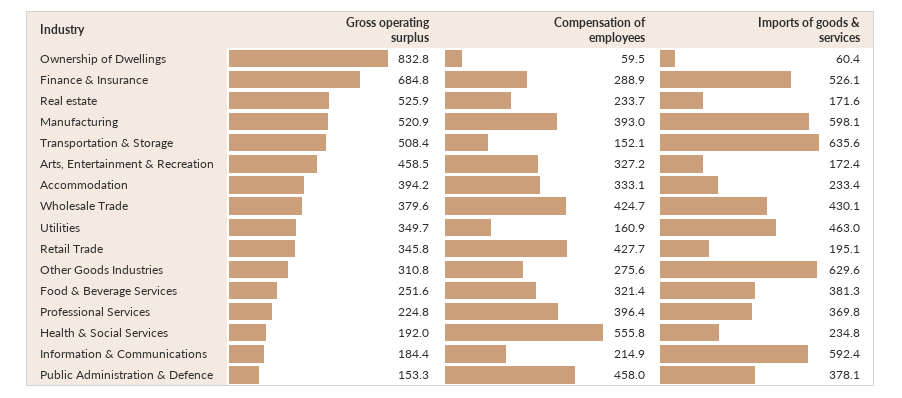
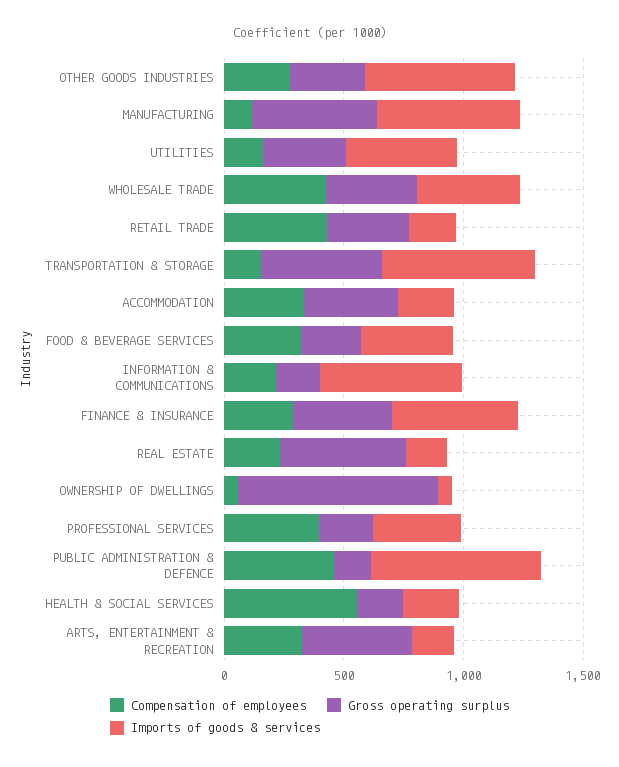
  {
    "Gross operating surplus": {
      "Ownership of Dwellings": 832.8,
-     "Finance & Insurance": 684.8,
+     "Finance & Insurance": 400,
      "Real estate": 525.9,
      "Manufacturing": 520.9,
      "Transportation & Storage": 508.4,
      "Arts, Entertainment & Recreation": 458.5,
      "Accommodation": 394.2,
      "Wholesale Trade": 379.6,
      "Utilities": 349.7,
      "Retail Trade": 345.8,
      "Other Goods Industries": 310.8,
      "Food & Beverage Services": 251.6,
      "Professional Services": 224.8,
      "Health & Social Services": 192,
      "Information & Communications": 184.4,
      "Public Administration & Defence": 153.3
    },
    "Compensation of employees": {
      "Ownership of Dwellings": 59.5,
      "Finance & Insurance": 288.9,
      "Real estate": 233.7,
-     "Manufacturing": 393,
+     "Manufacturing": 100,
      "Transportation & Storage": 152.1,
      "Arts, Entertainment & Recreation": 327.2,
      "Accommodation": 333.1,
      "Wholesale Trade": 424.7,
      "Utilities": 160.9,
      "Retail Trade": 427.7,
      "Other Goods Industries": 275.6,
      "Food & Beverage Services": 321.4,
      "Professional Services": 396.4,
      "Health & Social Services": 555.8,
      "Information & Communications": 214.9,
      "Public Administration & Defence": 458
    },
    "Imports of goods & services": {
      "Ownership of Dwellings": 60.4,
      "Finance & Insurance": 526.1,
      "Real estate": 171.6,
      "Manufacturing": 598.1,
      "Transportation & Storage": 635.6,
      "Arts, Entertainment & Recreation": 172.4,
      "Accommodation": 233.4,
      "Wholesale Trade": 430.1,
      "Utilities": 463,
      "Retail Trade": 195.1,
      "Other Goods Industries": 629.6,
      "Food & Beverage Services": 381.3,
      "Professional Services": 369.8,
      "Health & Social Services": 234.8,
      "Information & Communications": 592.4,
-     "Public Administration & Defence": 378.1
+     "Public Administration & Defence": 700
    }
  }

